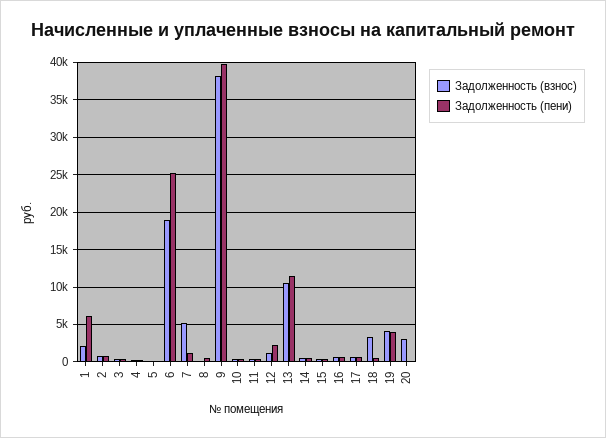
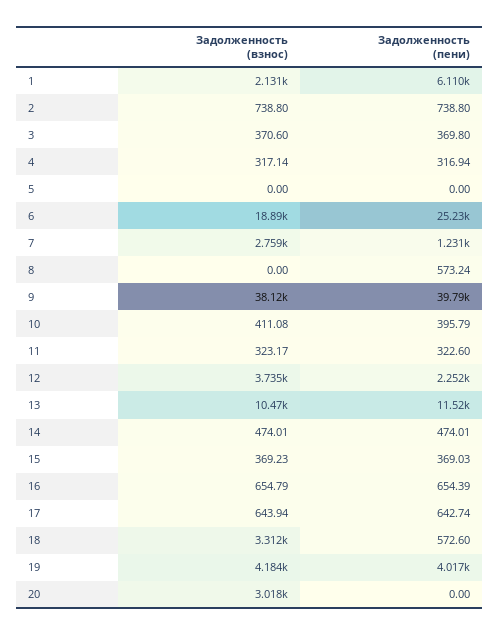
  {
    "Задолженность (взнос)": {
      "1": 2131,
      "2": 738.8,
      "3": 370.6,
      "4": 317.14,
      "5": 0,
      "6": 18890,
-     "7": 5000,
+     "7": 2759,
      "8": 0,
      "9": 38120,
      "10": 411.08,
      "11": 323.17,
-     "12": 1000,
+     "12": 3735,
      "13": 10470,
      "14": 474.01,
      "15": 369.23,
      "16": 654.79,
      "17": 643.94,
      "18": 3312,
      "19": 4184,
      "20": 3018
    },
    "Задолженность (пени)": {
      "1": 6110,
      "2": 738.8,
      "3": 369.8,
      "4": 316.94,
      "5": 0,
      "6": 25230,
      "7": 1231,
      "8": 573.24,
      "9": 39790,
      "10": 395.79,
      "11": 322.6,
      "12": 2252,
      "13": 11520,
      "14": 474.01,
      "15": 369.03,
      "16": 654.39,
      "17": 642.74,
      "18": 572.6,
      "19": 4017,
      "20": 0
    }
  }

